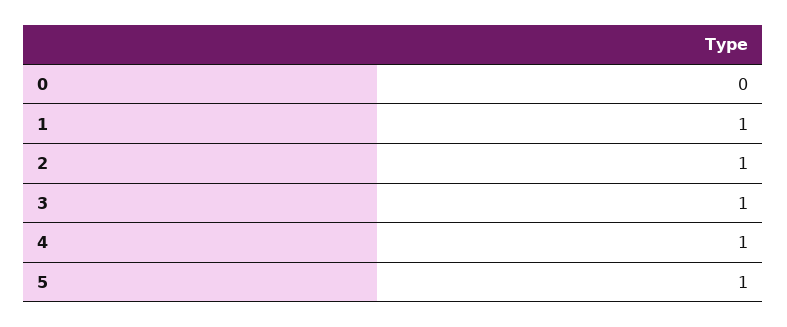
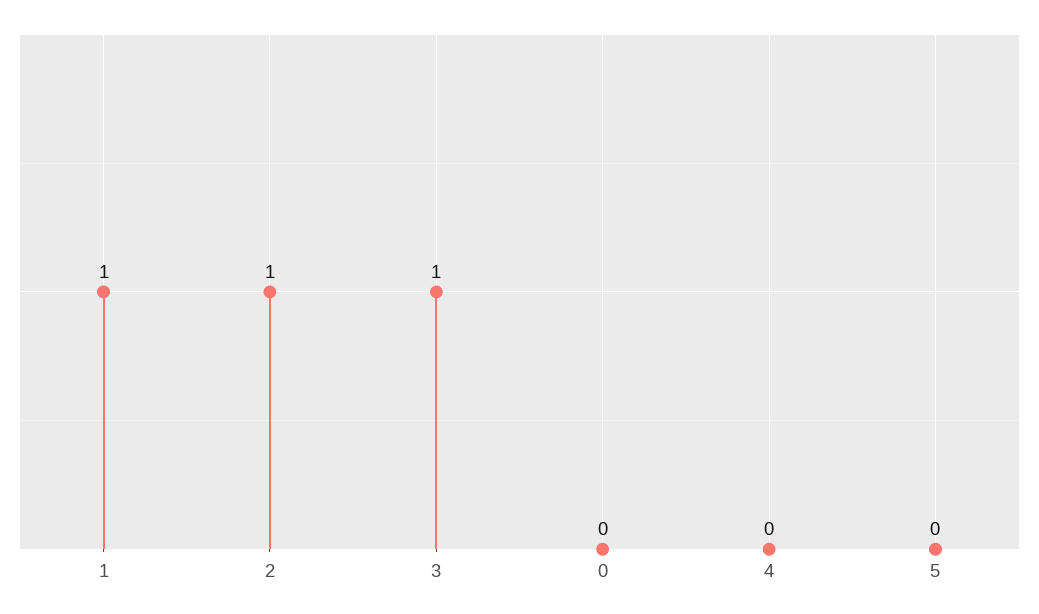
  {
    "0": 0,
    "1": 1,
    "2": 1,
    "3": 1,
-   "4": 1,
+   "4": 0,
-   "5": 1
+   "5": 0
  }

